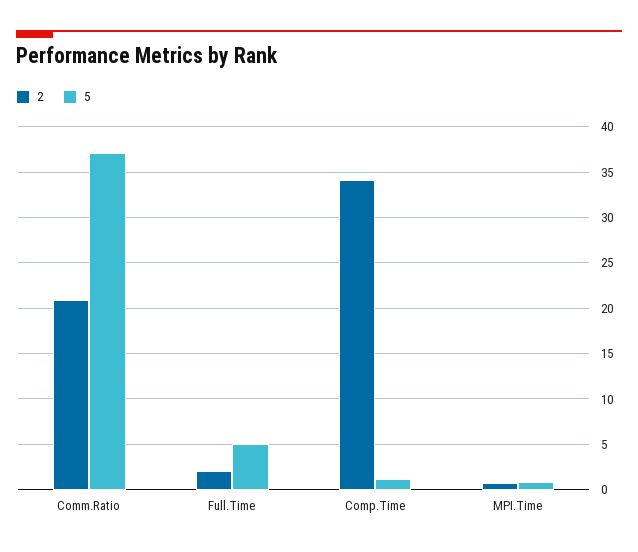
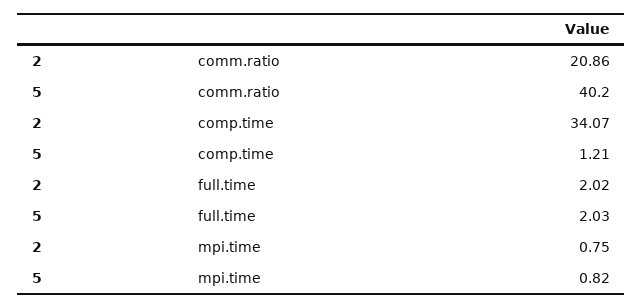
  {
    "2": {
      "Comm.Ratio": 20.86,
      "Full.Time": 2.02,
      "Comp.Time": 34.07,
      "MPI.Time": 0.75
    },
    "5": {
-     "Comm.Ratio": 37,
+     "Comm.Ratio": 40.2,
-     "Full.Time": 5,
+     "Full.Time": 2.03,
      "Comp.Time": 1.21,
      "MPI.Time": 0.82
    }
  }

